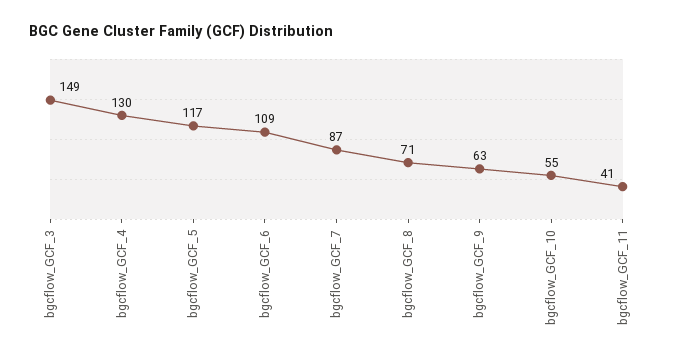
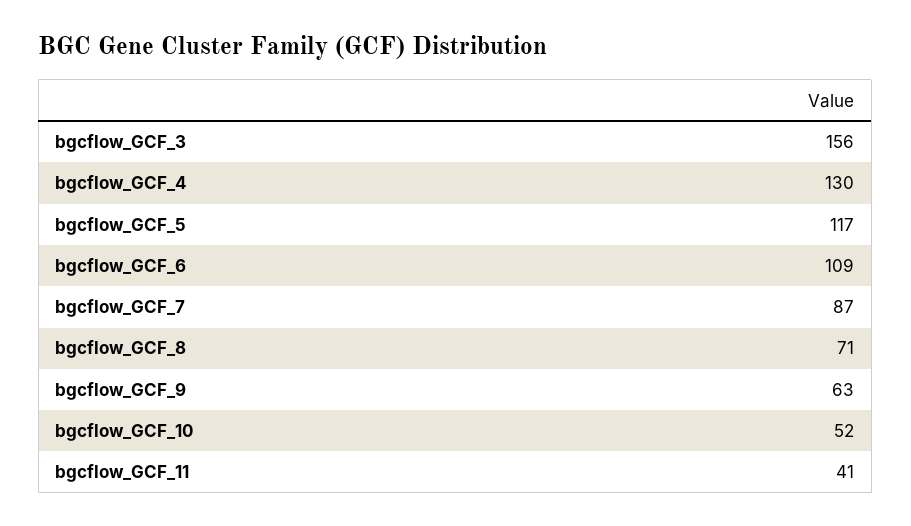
  {
-   "bgcflow_GCF_3": 149,
+   "bgcflow_GCF_3": 156,
    "bgcflow_GCF_4": 130,
    "bgcflow_GCF_5": 117,
    "bgcflow_GCF_6": 109,
    "bgcflow_GCF_7": 87,
    "bgcflow_GCF_8": 71,
    "bgcflow_GCF_9": 63,
-   "bgcflow_GCF_10": 55,
+   "bgcflow_GCF_10": 52,
    "bgcflow_GCF_11": 41
  }

